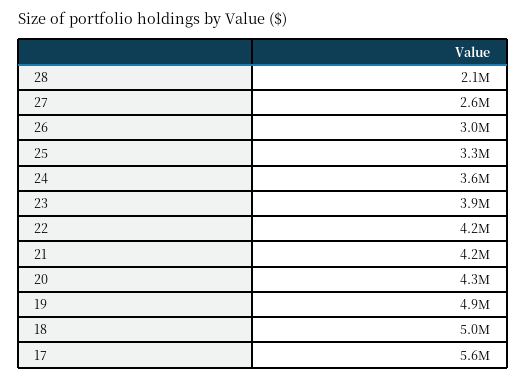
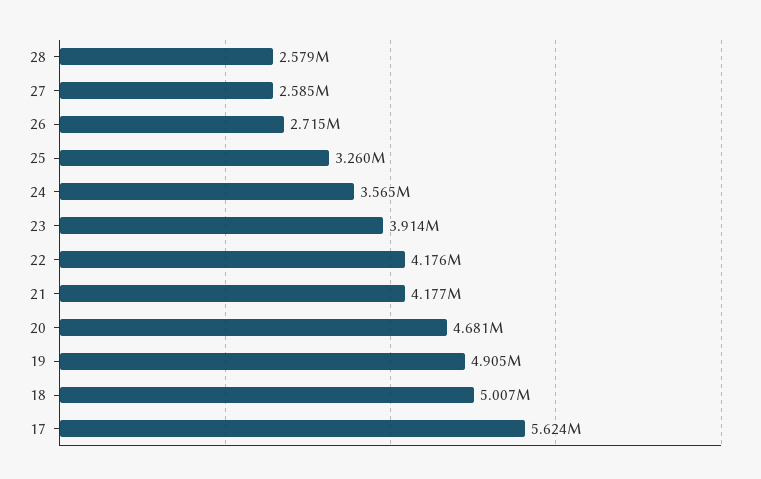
  {
-   "28": 2100000,
+   "28": 2579000,
    "27": 2585000,
-   "26": 3000000,
+   "26": 2715000,
    "25": 3260000,
    "24": 3565000,
    "23": 3914000,
    "22": 4176000,
    "21": 4177000,
-   "20": 4300000,
+   "20": 4681000,
    "19": 4905000,
    "18": 5007000,
    "17": 5624000
  }

